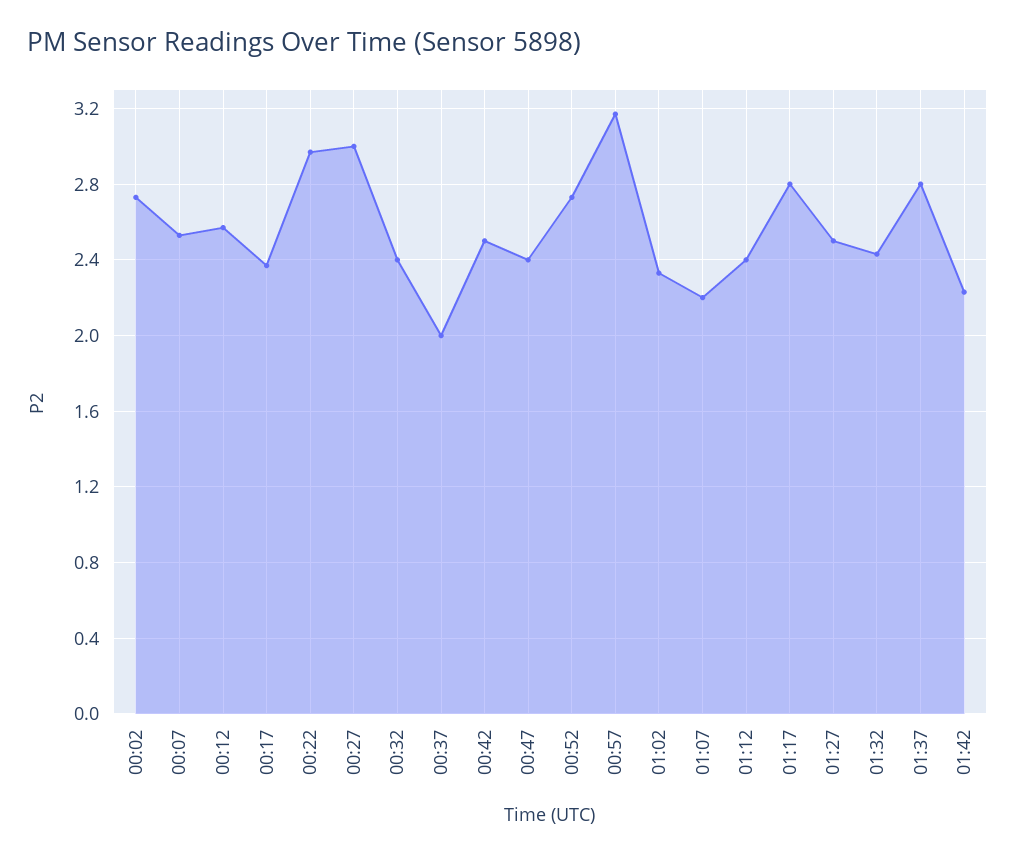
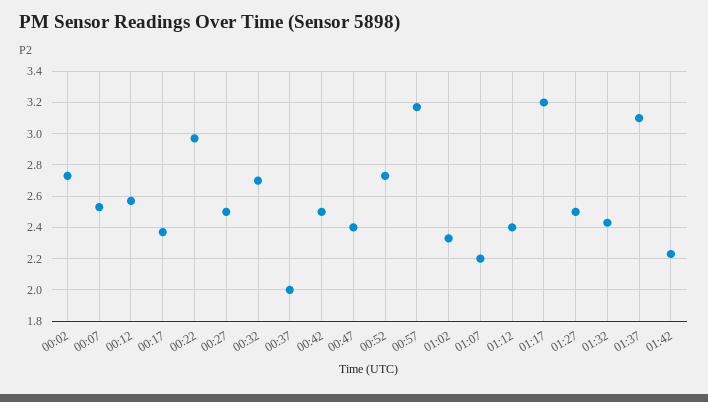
  {
    "00:02": 2.75,
    "00:07": 2.55,
    "00:12": 2.55,
    "00:17": 2.35,
    "00:22": 2.95,
-   "00:27": 3,
+   "00:27": 2.5,
-   "00:32": 2.4,
+   "00:32": 2.7,
    "00:37": 2,
    "00:42": 2.5,
    "00:47": 2.4,
    "00:52": 2.75,
    "00:57": 3.15,
    "01:02": 2.35,
    "01:07": 2.2,
    "01:12": 2.4,
-   "01:17": 2.8,
+   "01:17": 3.2,
    "01:27": 2.5,
    "01:32": 2.45,
-   "01:37": 2.8,
+   "01:37": 3.1,
    "01:42": 2.25
  }

